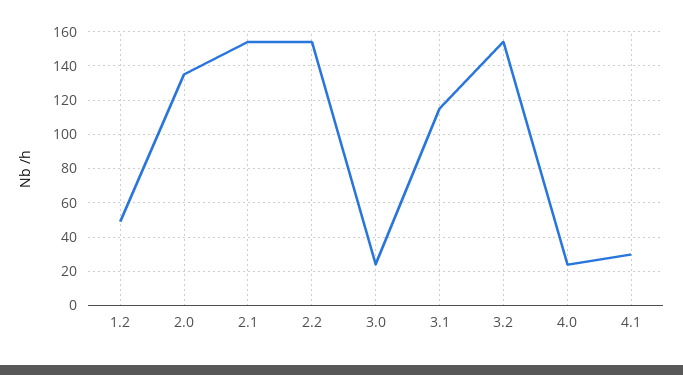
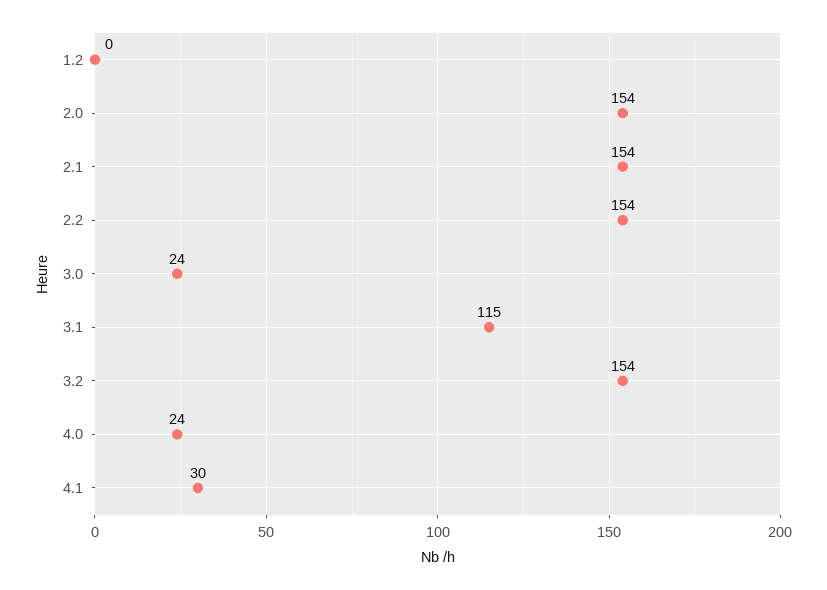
  {
-   "1.2": 50,
+   "1.2": 0,
-   "2.0": 135,
+   "2.0": 154,
    "2.1": 154,
    "2.2": 154,
    "3.0": 24,
    "3.1": 115,
    "3.2": 154,
    "4.0": 24,
    "4.1": 30
  }

